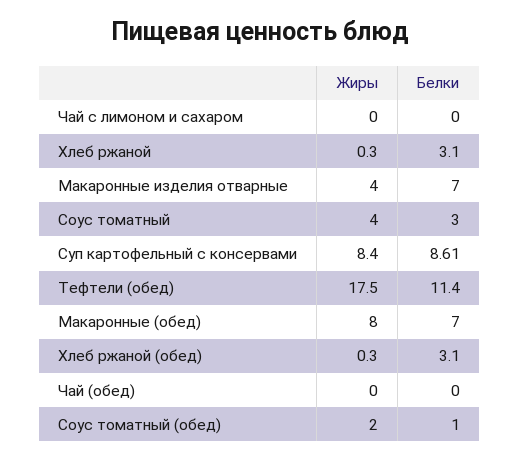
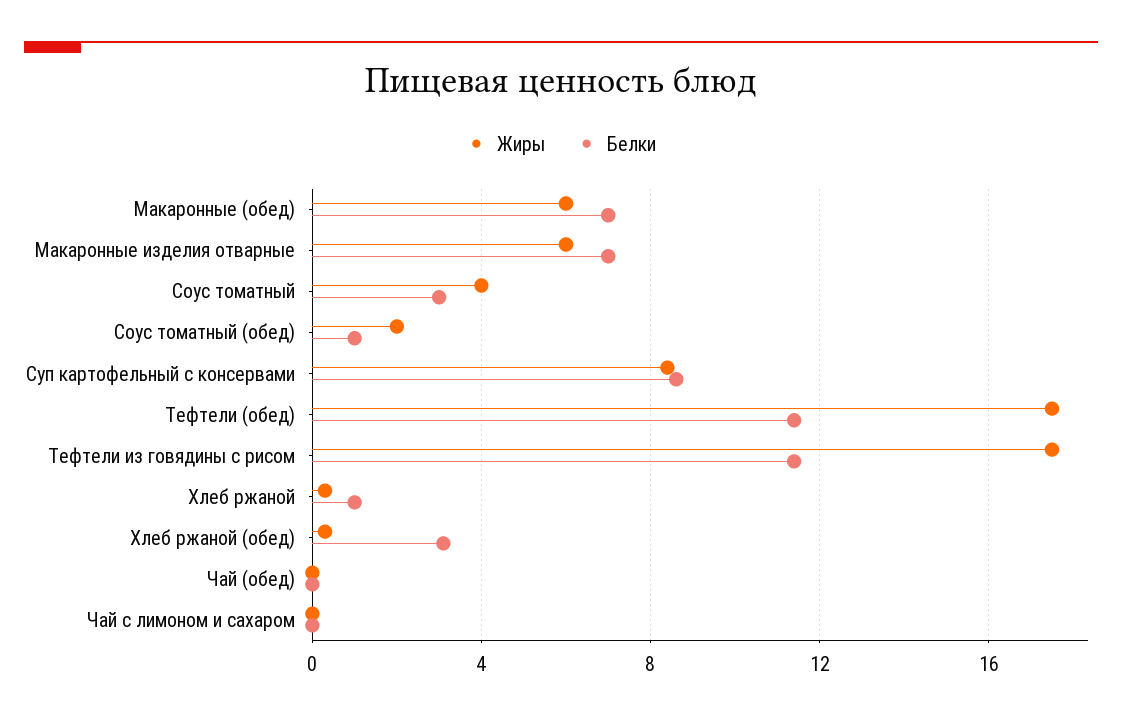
  {
    "Жиры": {
      "Чай с лимоном и сахаром": 0,
      "Хлеб ржаной": 0.3,
-     "Макаронные изделия отварные": 4,
+     "Макаронные изделия отварные": 6,
      "Соус томатный": 4,
      "Суп картофельный с консервами": 8.4,
      "Тефтели (обед)": 17.5,
-     "Макаронные (обед)": 8,
+     "Макаронные (обед)": 6,
      "Хлеб ржаной (обед)": 0.3,
      "Чай (обед)": 0,
-     "Соус томатный (обед)": 2
+     "Соус томатный (обед)": 2,
+     "Тефтели из говядины с рисом": 17.5
    },
    "Белки": {
      "Чай с лимоном и сахаром": 0,
-     "Хлеб ржаной": 3.1,
+     "Хлеб ржаной": 1,
      "Макаронные изделия отварные": 7,
      "Соус томатный": 3,
      "Суп картофельный с консервами": 8.61,
      "Тефтели (обед)": 11.4,
      "Макаронные (обед)": 7,
      "Хлеб ржаной (обед)": 3.1,
      "Чай (обед)": 0,
-     "Соус томатный (обед)": 1
+     "Соус томатный (обед)": 1,
+     "Тефтели из говядины с рисом": 11.5
    }
  }

